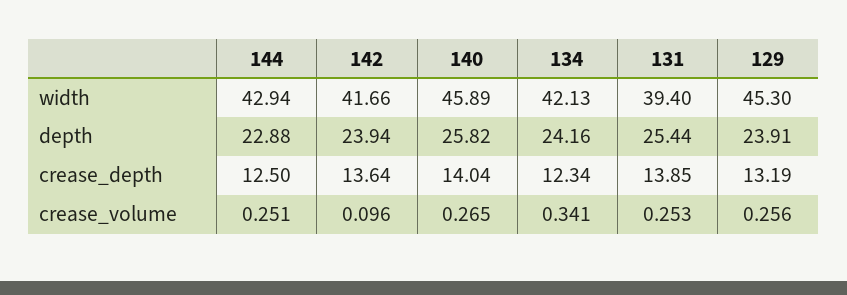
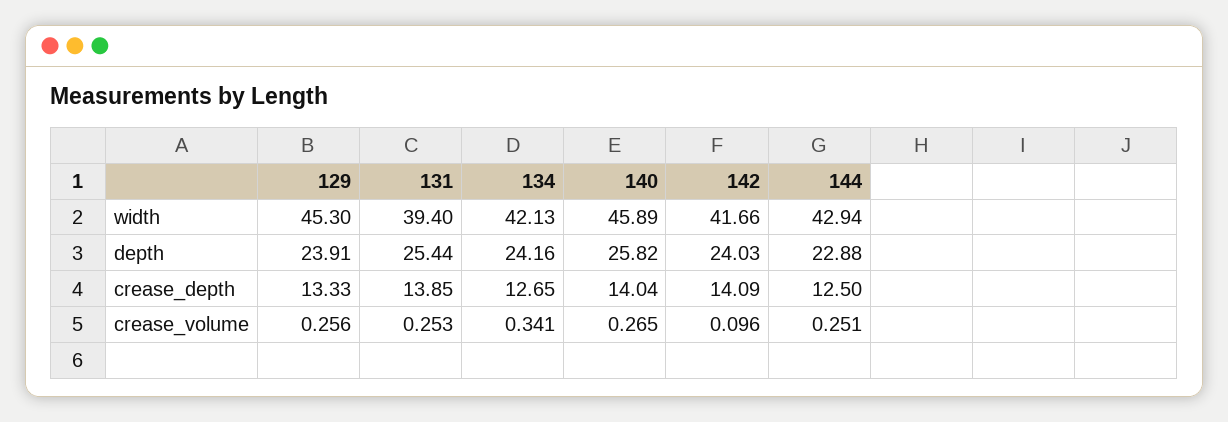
  {
    "144": {
      "width": 42.94,
      "depth": 22.88,
      "crease_depth": 12.5,
      "crease_volume": 0.251
    },
    "142": {
      "width": 41.66,
-     "depth": 23.94,
+     "depth": 24.03,
-     "crease_depth": 13.64,
+     "crease_depth": 14.09,
      "crease_volume": 0.096
    },
    "140": {
      "width": 45.89,
      "depth": 25.82,
      "crease_depth": 14.04,
      "crease_volume": 0.265
    },
    "134": {
      "width": 42.13,
      "depth": 24.16,
-     "crease_depth": 12.34,
+     "crease_depth": 12.65,
      "crease_volume": 0.341
    },
    "131": {
      "width": 39.4,
      "depth": 25.44,
      "crease_depth": 13.85,
      "crease_volume": 0.253
    },
    "129": {
      "width": 45.3,
      "depth": 23.91,
-     "crease_depth": 13.19,
+     "crease_depth": 13.33,
      "crease_volume": 0.256
    }
  }

